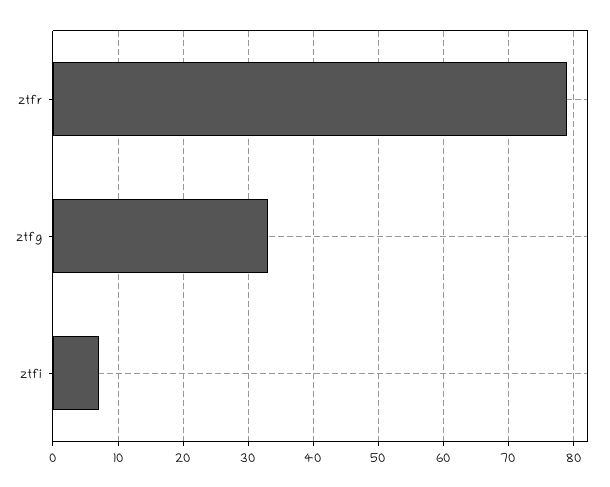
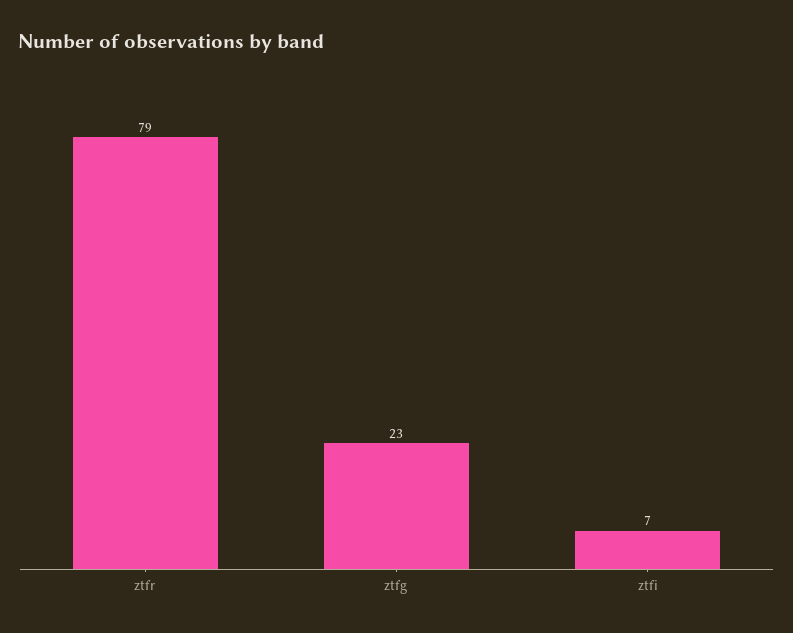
  {
    "ztfr": 79,
-   "ztfg": 33,
+   "ztfg": 23,
    "ztfi": 7
  }

